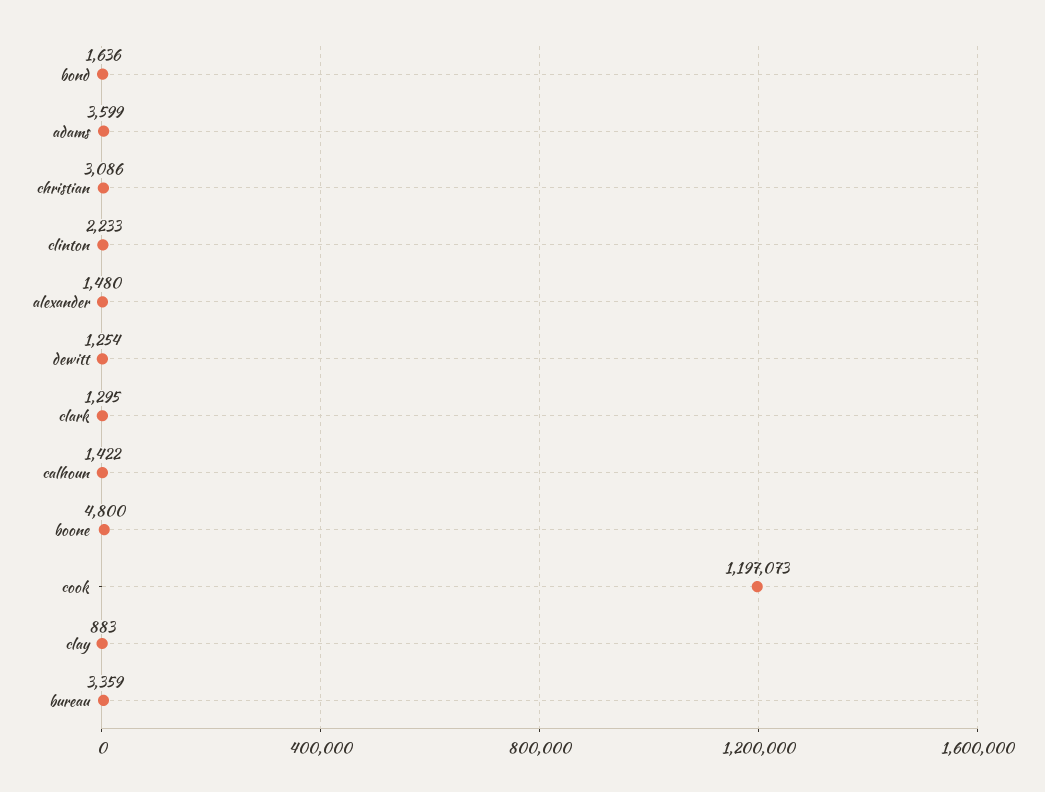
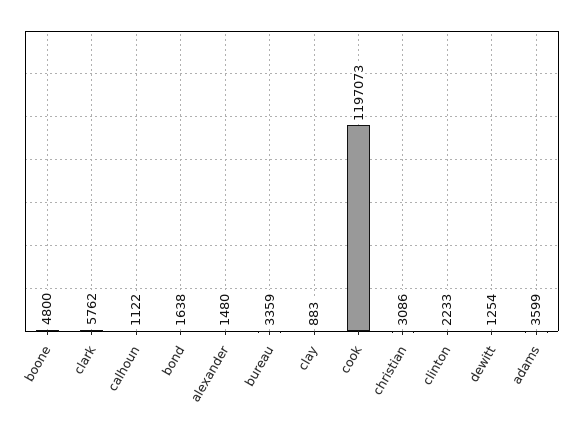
  {
-   "bond": 1636,
+   "bond": 1638,
    "adams": 3599,
    "christian": 3086,
    "clinton": 2233,
    "alexander": 1480,
    "dewitt": 1254,
-   "clark": 1295,
+   "clark": 5762,
-   "calhoun": 1422,
+   "calhoun": 1122,
    "boone": 4800,
    "cook": 1197073,
    "clay": 883,
    "bureau": 3359
  }

